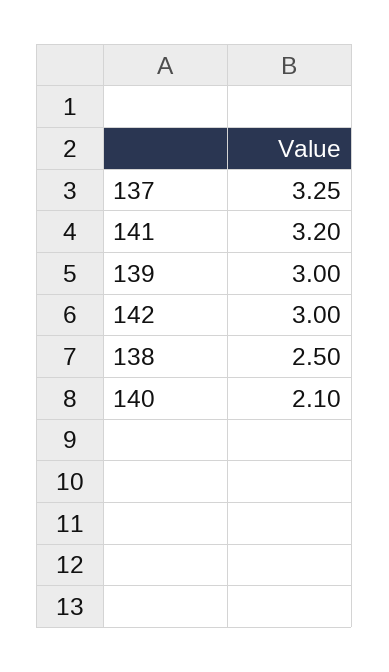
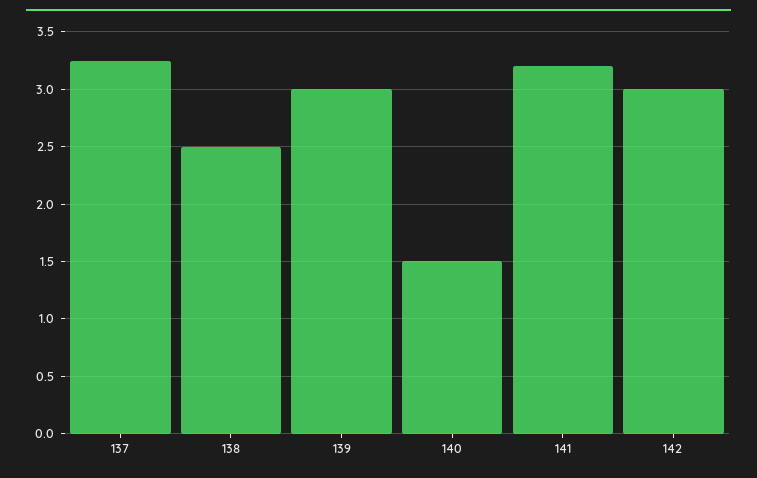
  {
    "137": 3.25,
    "141": 3.2,
    "139": 3,
    "142": 3,
    "138": 2.5,
-   "140": 2.1
+   "140": 1.5
  }

